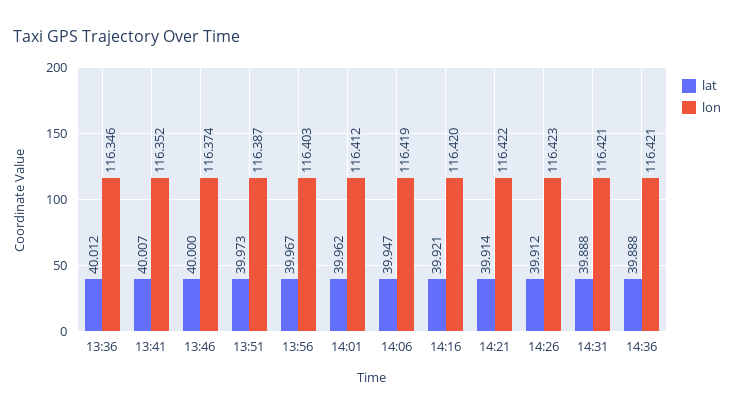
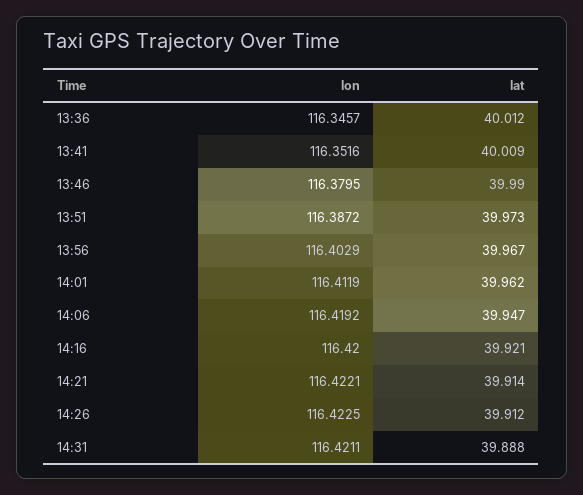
  {
    "lat": {
      "13:36": 40.012,
-     "13:41": 40.007,
+     "13:41": 40.009,
-     "13:46": 40,
+     "13:46": 39.99,
      "13:51": 39.973,
      "13:56": 39.967,
      "14:01": 39.962,
      "14:06": 39.947,
      "14:16": 39.921,
      "14:21": 39.914,
      "14:26": 39.912,
-     "14:31": 39.888,
+     "14:31": 39.888
-     "14:36": 39.888
    },
    "lon": {
      "13:36": 116.3457,
      "13:41": 116.3516,
-     "13:46": 116.374,
+     "13:46": 116.3795,
      "13:51": 116.3872,
      "13:56": 116.4029,
      "14:01": 116.4119,
      "14:06": 116.4192,
      "14:16": 116.42,
      "14:21": 116.4221,
      "14:26": 116.4225,
-     "14:31": 116.4211,
+     "14:31": 116.4211
-     "14:36": 116.421
    }
  }

